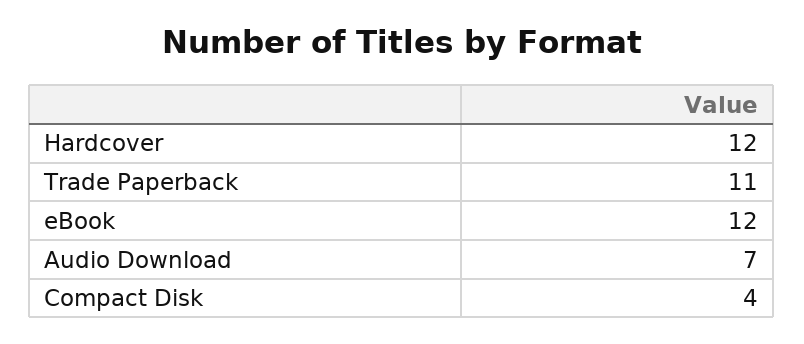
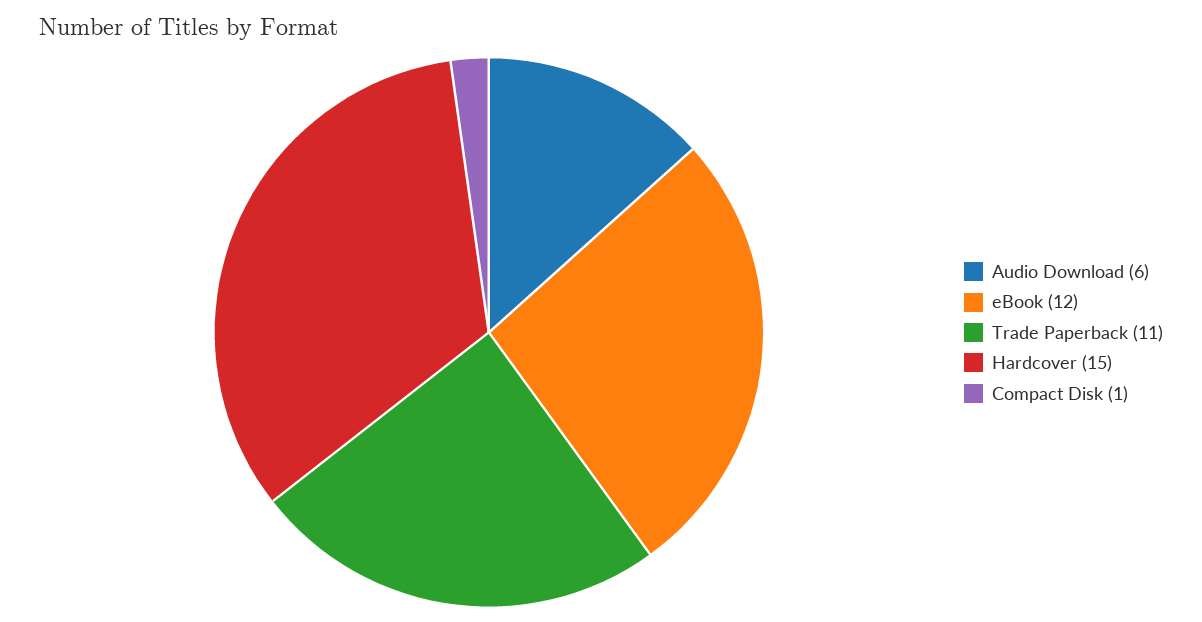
  {
-   "Hardcover": 12,
+   "Hardcover": 15,
    "Trade Paperback": 11,
    "eBook": 12,
-   "Audio Download": 7,
+   "Audio Download": 6,
-   "Compact Disk": 4
+   "Compact Disk": 1
  }

